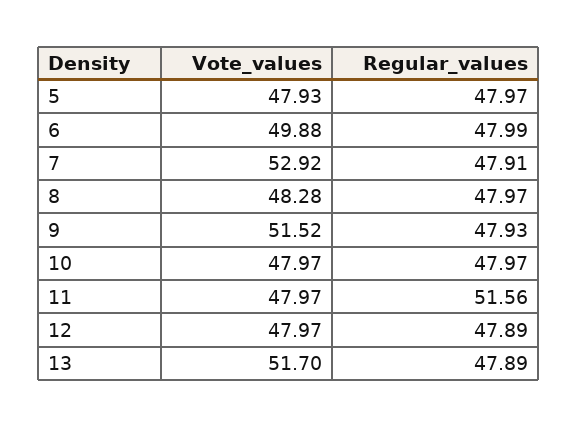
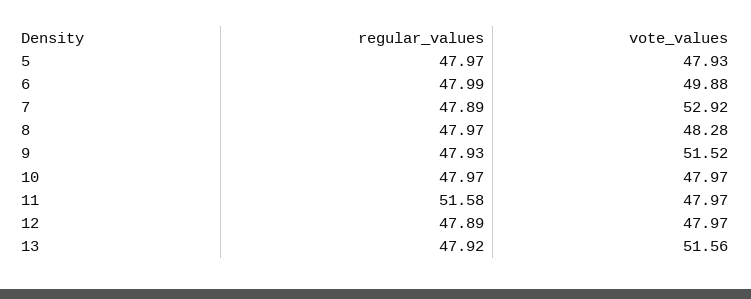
  {
    "Vote_values": {
      "5": 47.93,
      "6": 49.88,
      "7": 52.92,
      "8": 48.28,
      "9": 51.52,
      "10": 47.97,
      "11": 47.97,
      "12": 47.97,
-     "13": 51.7
+     "13": 51.56
    },
    "Regular_values": {
      "5": 47.97,
      "6": 47.99,
-     "7": 47.91,
+     "7": 47.89,
      "8": 47.97,
      "9": 47.93,
      "10": 47.97,
-     "11": 51.56,
+     "11": 51.58,
      "12": 47.89,
-     "13": 47.89
+     "13": 47.92
    }
  }

